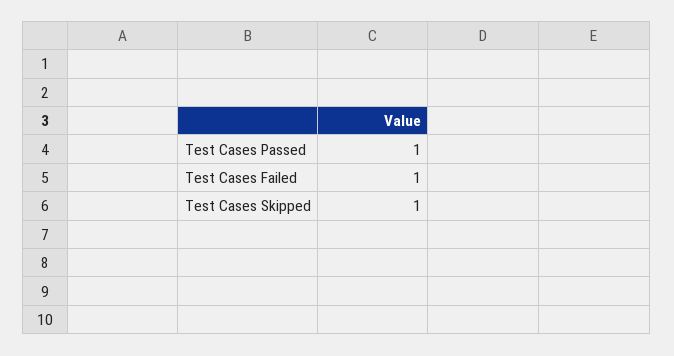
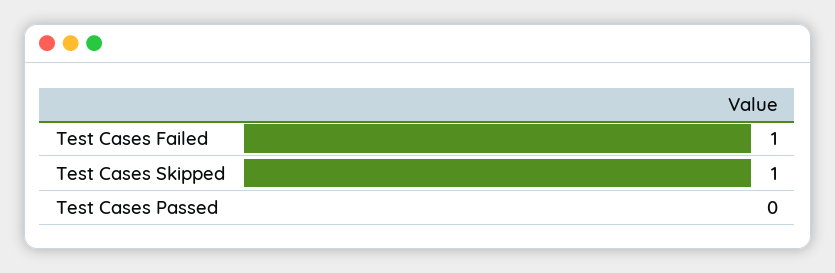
  {
-   "Test Cases Passed": 1,
+   "Test Cases Passed": 0,
    "Test Cases Failed": 1,
    "Test Cases Skipped": 1
  }

